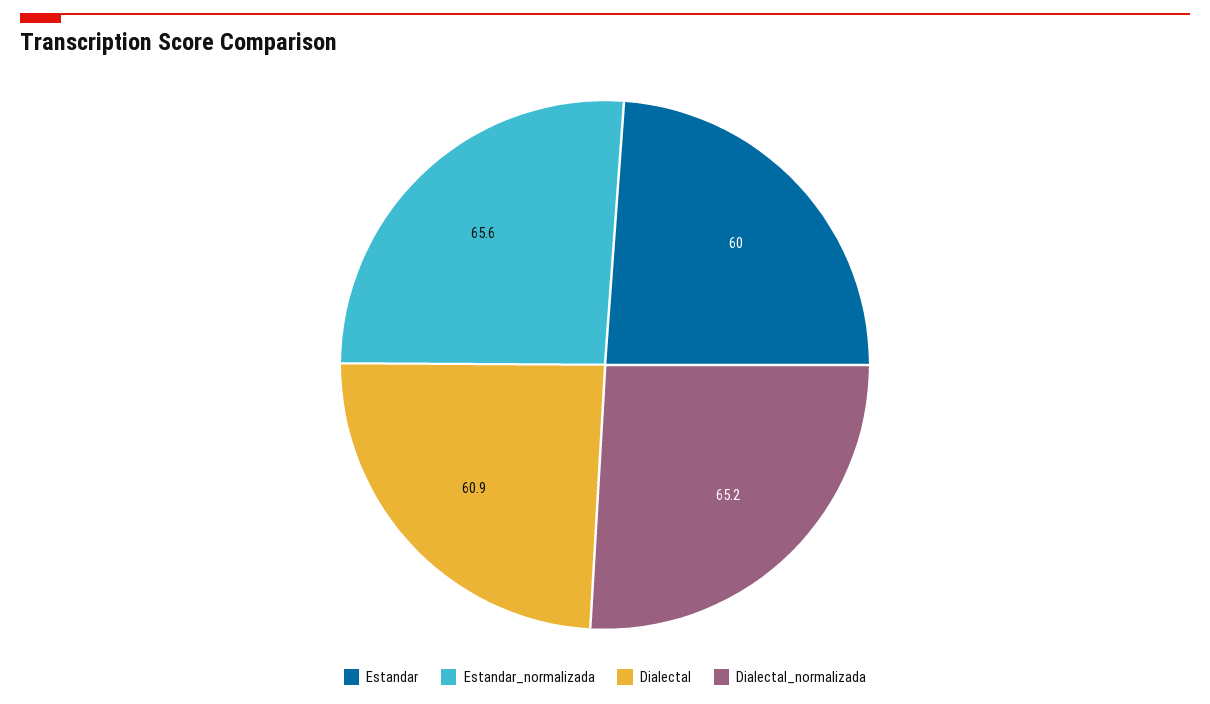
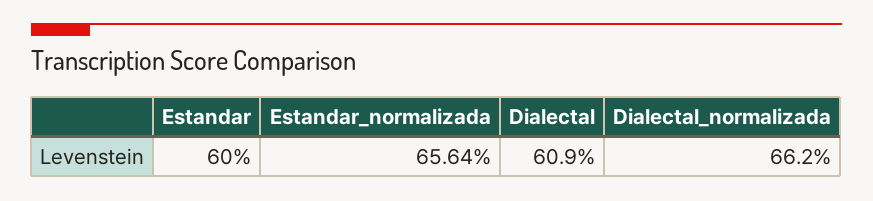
  {
    "Estandar": 60,
    "Estandar_normalizada": 65.64,
    "Dialectal": 60.9,
-   "Dialectal_normalizada": 65.2
+   "Dialectal_normalizada": 66.2
  }

